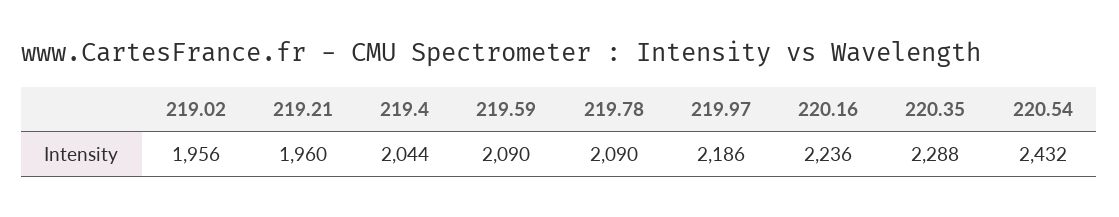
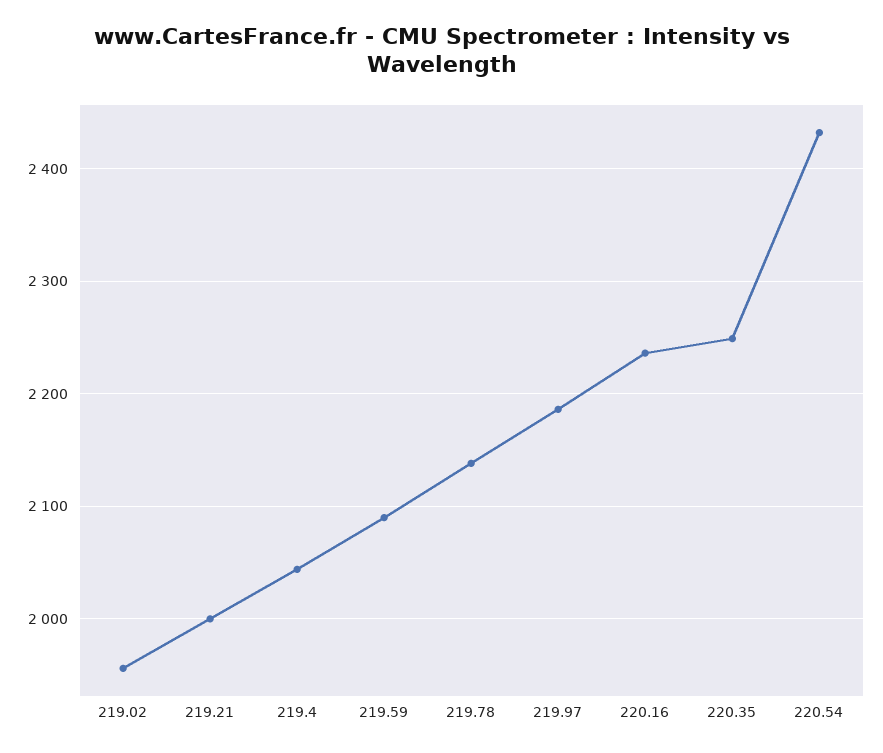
  {
    "219.02": 1956,
-   "219.21": 1960,
+   "219.21": 2000,
    "219.4": 2044,
    "219.59": 2090,
-   "219.78": 2090,
+   "219.78": 2140,
    "219.97": 2186,
    "220.16": 2236,
-   "220.35": 2288,
+   "220.35": 2250,
    "220.54": 2432
  }

